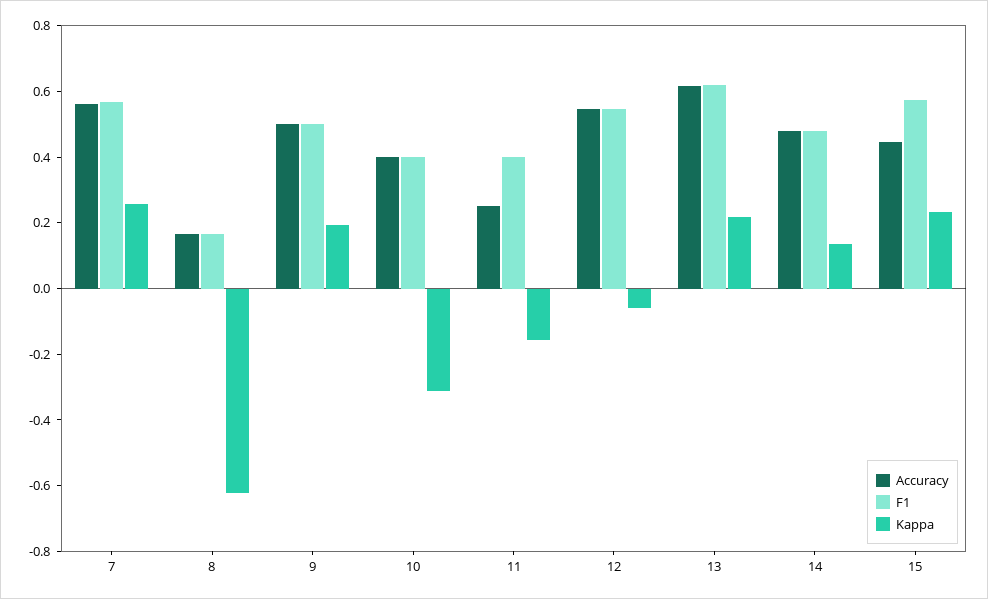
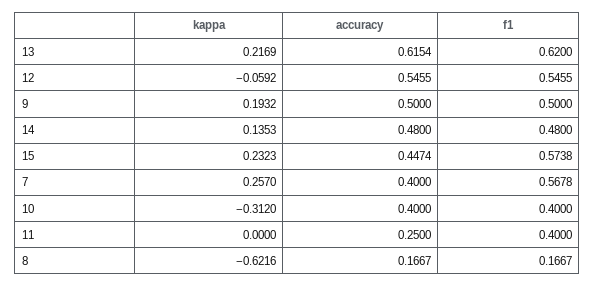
  {
    "Accuracy": {
-     "7": 0.55,
+     "7": 0.4,
      "8": 0.1667,
      "9": 0.5,
      "10": 0.4,
      "11": 0.25,
      "12": 0.5455,
      "13": 0.6154,
      "14": 0.48,
      "15": 0.4474
    },
    "F1": {
      "7": 0.5678,
      "8": 0.1667,
      "9": 0.5,
      "10": 0.4,
      "11": 0.4,
      "12": 0.5455,
      "13": 0.62,
      "14": 0.48,
      "15": 0.5738
    },
    "Kappa": {
      "7": 0.257,
      "8": -0.6216,
      "9": 0.1932,
      "10": -0.312,
-     "11": -0.15,
+     "11": 0,
      "12": -0.0592,
      "13": 0.2169,
      "14": 0.1353,
      "15": 0.2323
    }
  }

